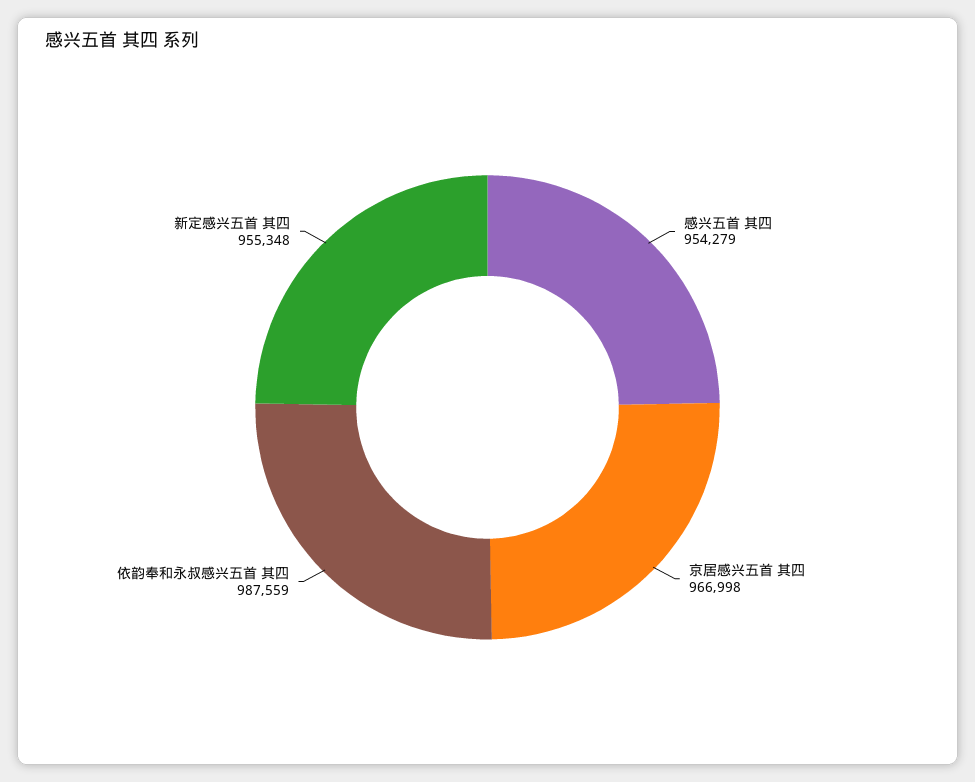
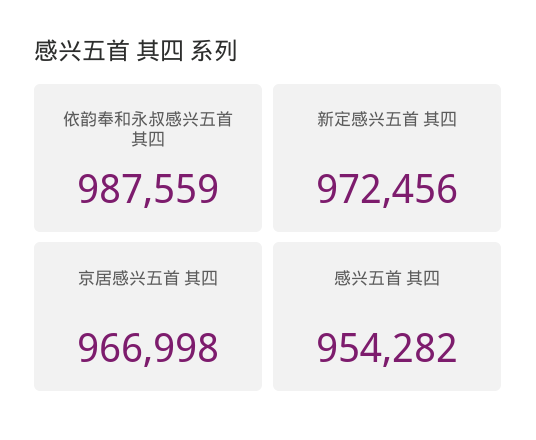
  {
-   "感兴五首 其四": 954279,
+   "感兴五首 其四": 954282,
    "京居感兴五首 其四": 966998,
    "依韵奉和永叔感兴五首 其四": 987559,
-   "新定感兴五首 其四": 955348
+   "新定感兴五首 其四": 972456
  }

